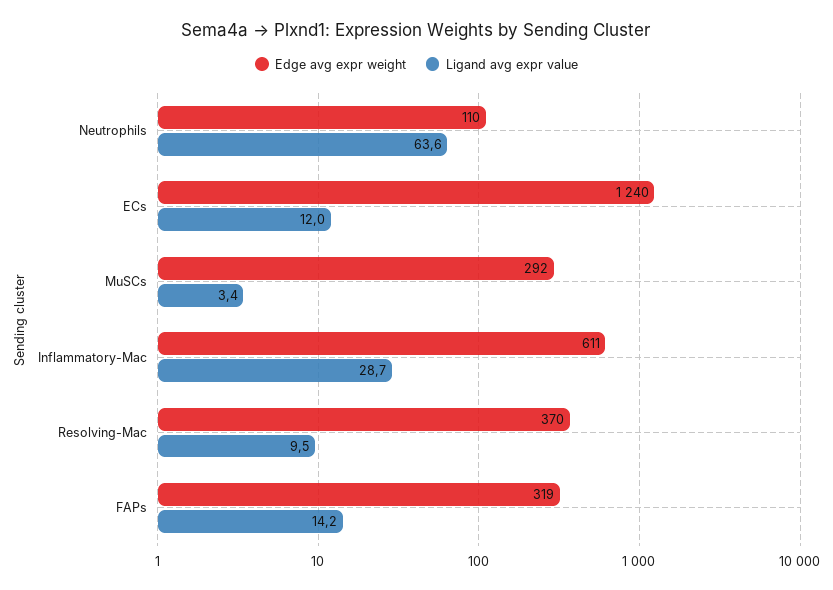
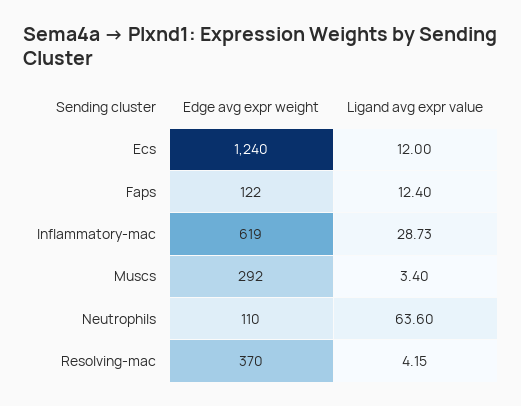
  {
    "Edge avg expr weight": {
      "Neutrophils": 110,
      "ECs": 1240,
      "MuSCs": 292,
-     "Inflammatory-Mac": 611,
+     "Inflammatory-Mac": 619,
      "Resolving-Mac": 370,
-     "FAPs": 319
+     "FAPs": 122
    },
    "Ligand avg expr value": {
      "Neutrophils": 63.6,
      "ECs": 12,
      "MuSCs": 3.4,
      "Inflammatory-Mac": 28.73,
-     "Resolving-Mac": 9.5,
+     "Resolving-Mac": 4.15,
-     "FAPs": 14.2
+     "FAPs": 12.4
    }
  }

